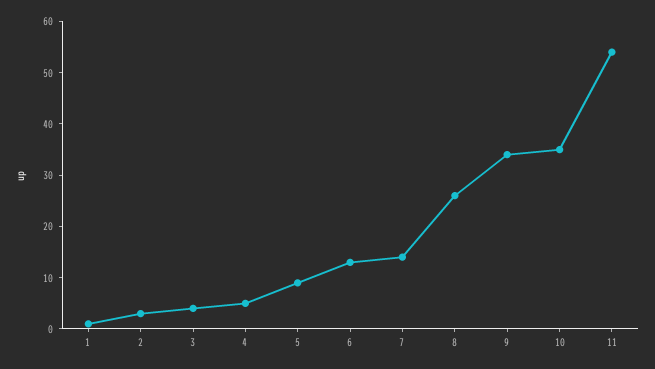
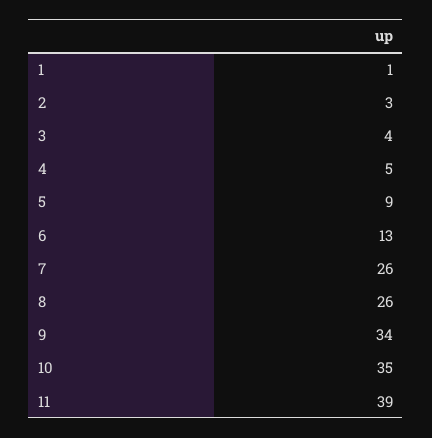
  {
    "1": 1,
    "2": 3,
    "3": 4,
    "4": 5,
    "5": 9,
    "6": 13,
-   "7": 15,
+   "7": 26,
    "8": 26,
    "9": 34,
    "10": 35,
-   "11": 55
+   "11": 39
  }

